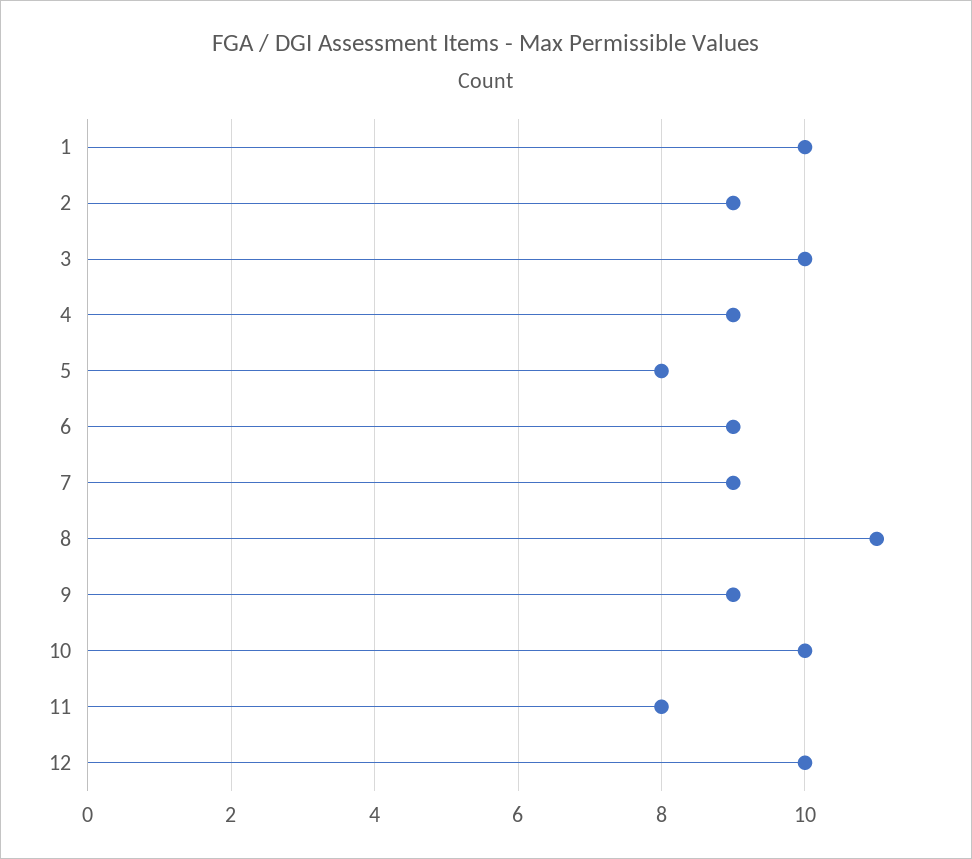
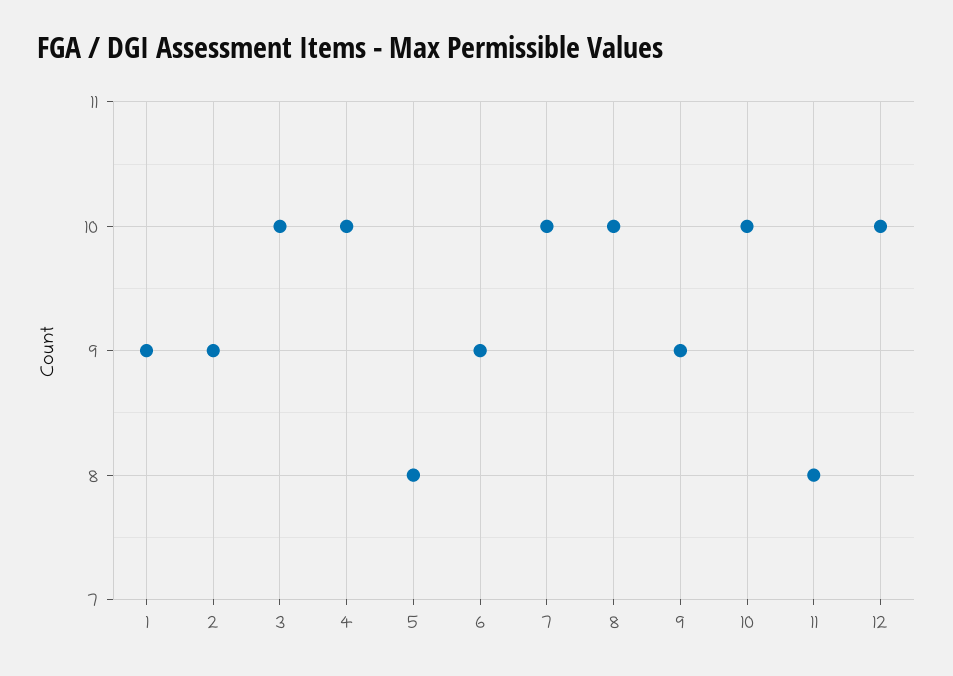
  {
-   "1": 10,
+   "1": 9,
    "2": 9,
    "3": 10,
-   "4": 9,
+   "4": 10,
    "5": 8,
    "6": 9,
-   "7": 9,
+   "7": 10,
-   "8": 11,
+   "8": 10,
    "9": 9,
    "10": 10,
    "11": 8,
    "12": 10
  }

